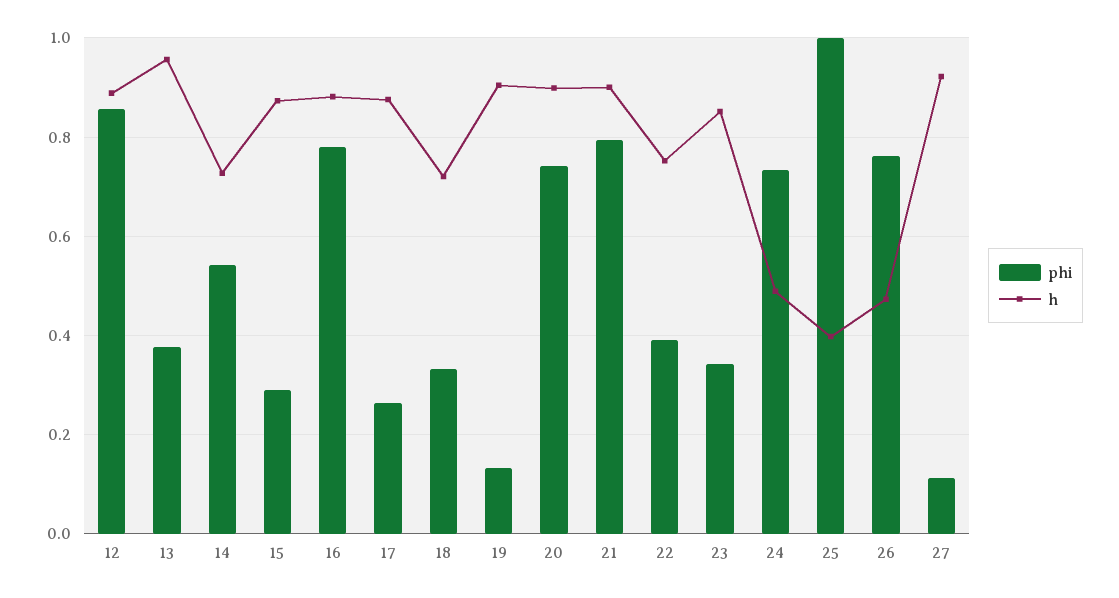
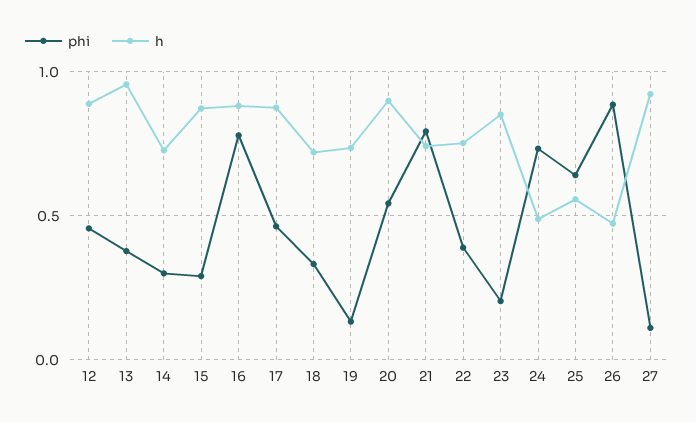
  {
    "phi": {
-     "12": 0.86,
+     "12": 0.45,
      "13": 0.38,
-     "14": 0.54,
+     "14": 0.3,
      "15": 0.3,
      "16": 0.78,
-     "17": 0.26,
+     "17": 0.45,
      "18": 0.34,
      "19": 0.14,
-     "20": 0.74,
+     "20": 0.55,
      "21": 0.8,
      "22": 0.38,
-     "23": 0.34,
+     "23": 0.2,
      "24": 0.74,
-     "25": 1,
+     "25": 0.65,
-     "26": 0.76,
+     "26": 0.9,
      "27": 0.12
    },
    "h": {
      "12": 0.88,
      "13": 0.96,
      "14": 0.72,
      "15": 0.88,
      "16": 0.88,
      "17": 0.88,
      "18": 0.72,
-     "19": 0.9,
+     "19": 0.75,
      "20": 0.9,
-     "21": 0.9,
+     "21": 0.75,
      "22": 0.76,
      "23": 0.86,
      "24": 0.48,
-     "25": 0.4,
+     "25": 0.55,
      "26": 0.48,
      "27": 0.92
    }
  }

